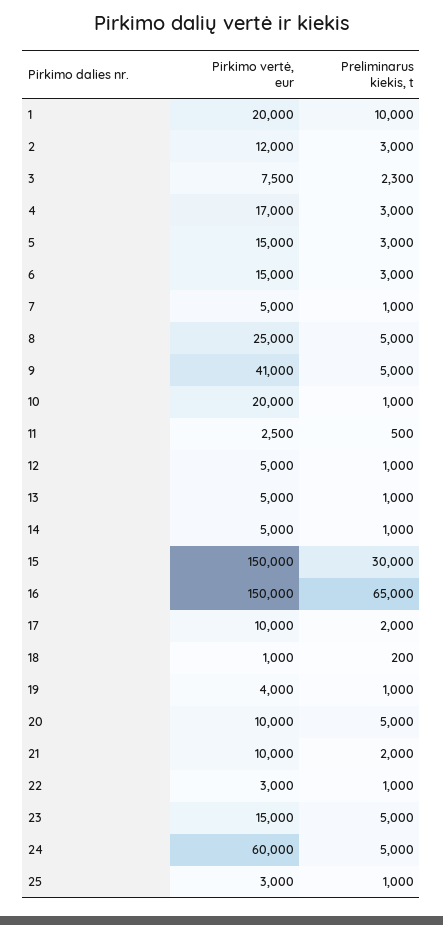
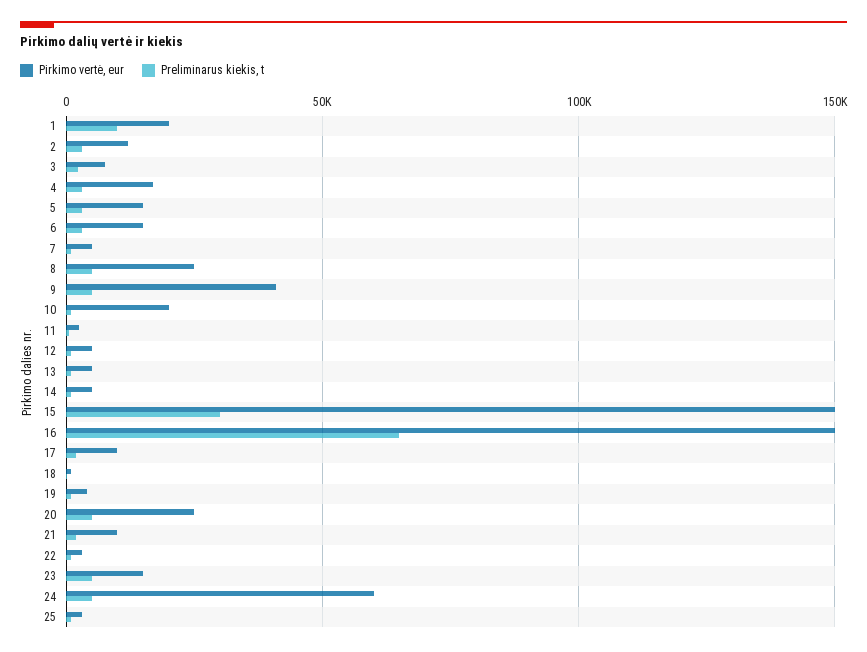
  {
    "Pirkimo vertė, eur": {
      "1": 20000,
      "2": 12000,
      "3": 7500,
      "4": 17000,
      "5": 15000,
      "6": 15000,
      "7": 5000,
      "8": 25000,
      "9": 41000,
      "10": 20000,
      "11": 2500,
      "12": 5000,
      "13": 5000,
      "14": 5000,
      "15": 150000,
      "16": 150000,
      "17": 10000,
      "18": 1000,
      "19": 4000,
-     "20": 10000,
+     "20": 25000,
      "21": 10000,
      "22": 3000,
      "23": 15000,
      "24": 60000,
      "25": 3000
    },
    "Preliminarus kiekis, t": {
      "1": 10000,
      "2": 3000,
      "3": 2300,
      "4": 3000,
      "5": 3000,
      "6": 3000,
      "7": 1000,
      "8": 5000,
      "9": 5000,
      "10": 1000,
      "11": 500,
      "12": 1000,
      "13": 1000,
      "14": 1000,
      "15": 30000,
      "16": 65000,
      "17": 2000,
      "18": 200,
      "19": 1000,
      "20": 5000,
      "21": 2000,
      "22": 1000,
      "23": 5000,
      "24": 5000,
      "25": 1000
    }
  }

